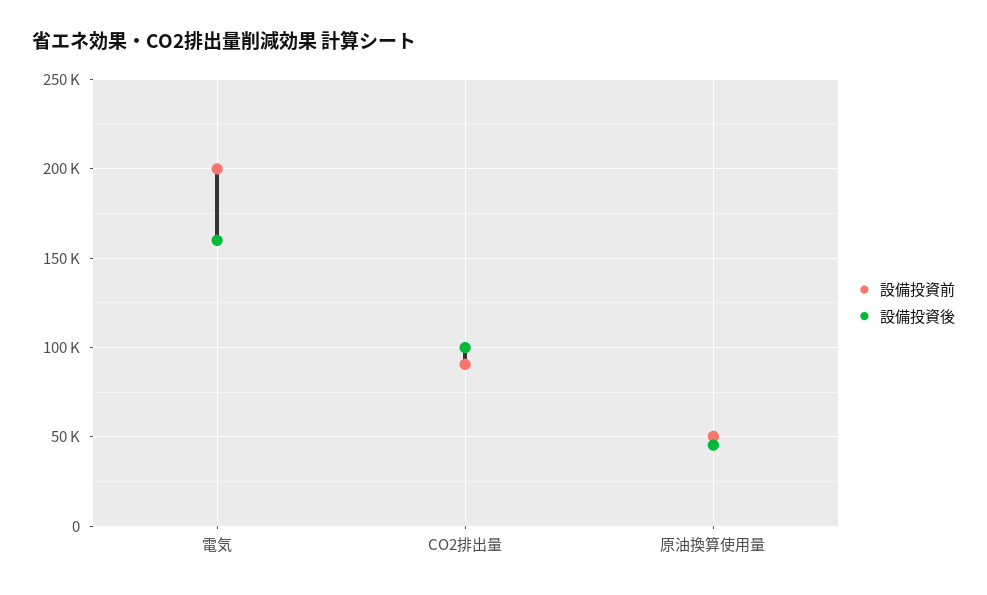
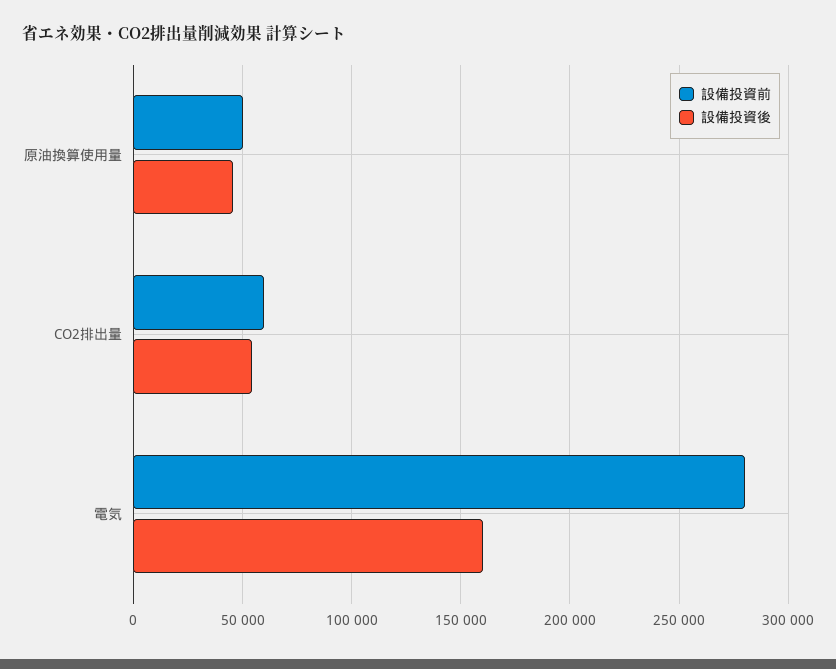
  {
    "設備投資前": {
-     "電気": 200000,
+     "電気": 280000,
-     "CO2排出量": 90000,
+     "CO2排出量": 60000,
      "原油換算使用量": 50000
    },
    "設備投資後": {
      "電気": 160000,
-     "CO2排出量": 100000,
+     "CO2排出量": 55000,
      "原油換算使用量": 45000
    }
  }

